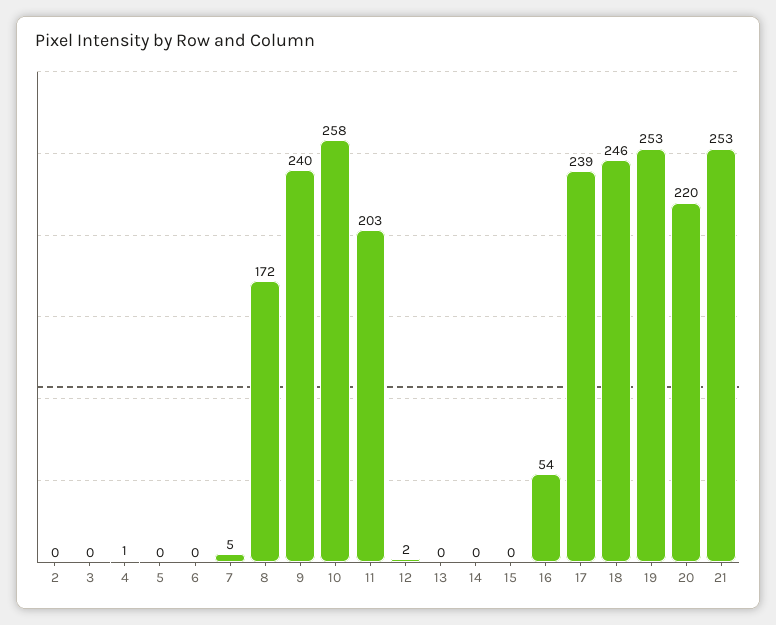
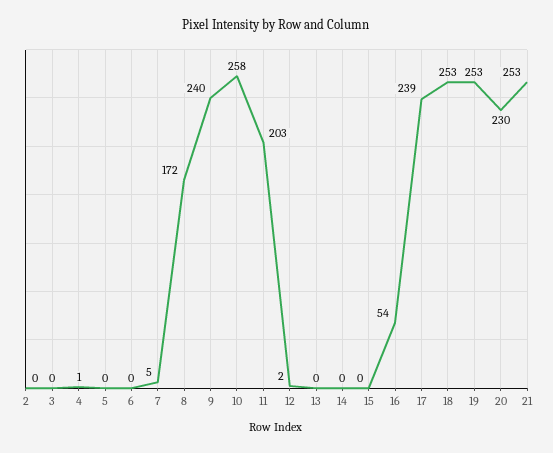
  {
    "2": 0,
    "3": 0,
    "4": 1,
    "5": 0,
    "6": 0,
    "7": 5,
    "8": 172,
    "9": 240,
    "10": 258,
    "11": 203,
    "12": 2,
    "13": 0,
    "14": 0,
    "15": 0,
    "16": 54,
    "17": 239,
-   "18": 246,
+   "18": 253,
    "19": 253,
-   "20": 220,
+   "20": 230,
    "21": 253
  }

